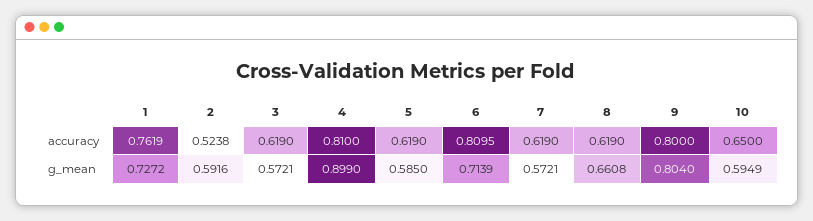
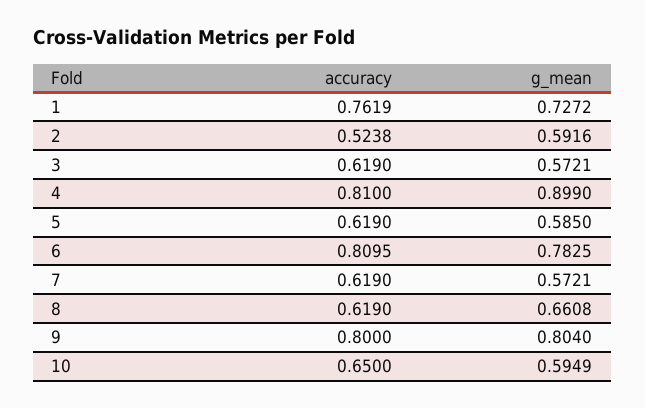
  {
    "1": {
      "accuracy": 0.7619,
      "g_mean": 0.7272
    },
    "2": {
      "accuracy": 0.5238,
      "g_mean": 0.5916
    },
    "3": {
      "accuracy": 0.619,
      "g_mean": 0.5721
    },
    "4": {
      "accuracy": 0.81,
      "g_mean": 0.899
    },
    "5": {
      "accuracy": 0.619,
      "g_mean": 0.585
    },
    "6": {
      "accuracy": 0.8095,
-     "g_mean": 0.7139
+     "g_mean": 0.7825
    },
    "7": {
      "accuracy": 0.619,
      "g_mean": 0.5721
    },
    "8": {
      "accuracy": 0.619,
      "g_mean": 0.6608
    },
    "9": {
      "accuracy": 0.8,
      "g_mean": 0.804
    },
    "10": {
      "accuracy": 0.65,
      "g_mean": 0.5949
    }
  }

